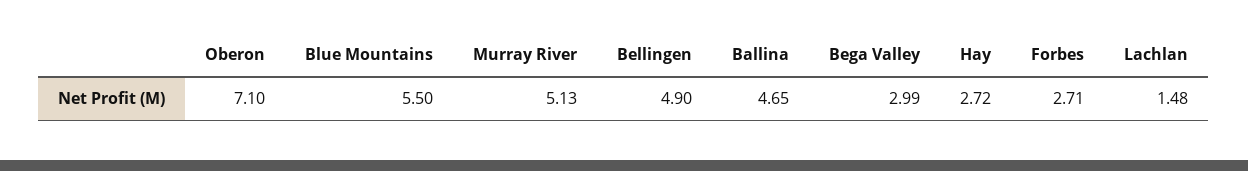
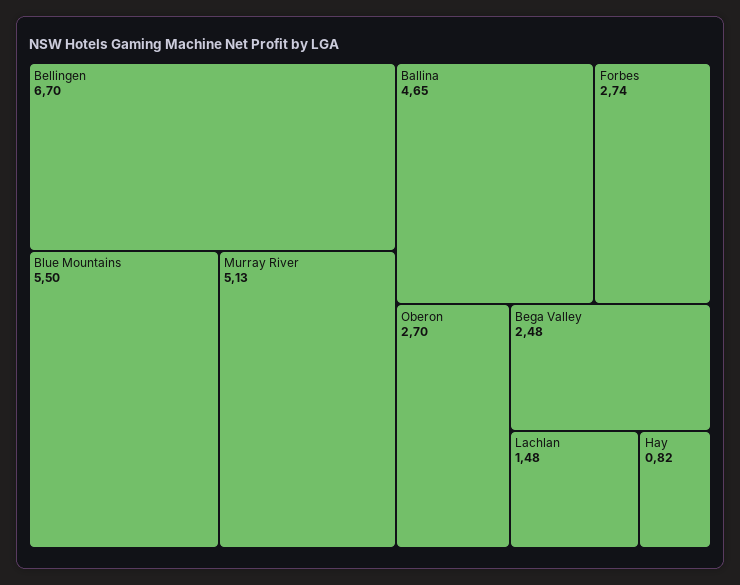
  {
-   "Oberon": 7.1,
+   "Oberon": 2.7,
    "Blue Mountains": 5.5,
    "Murray River": 5.13,
-   "Bellingen": 4.9,
+   "Bellingen": 6.7,
    "Ballina": 4.65,
-   "Bega Valley": 2.99,
+   "Bega Valley": 2.48,
-   "Hay": 2.72,
+   "Hay": 0.82,
-   "Forbes": 2.71,
+   "Forbes": 2.74,
    "Lachlan": 1.48
  }

